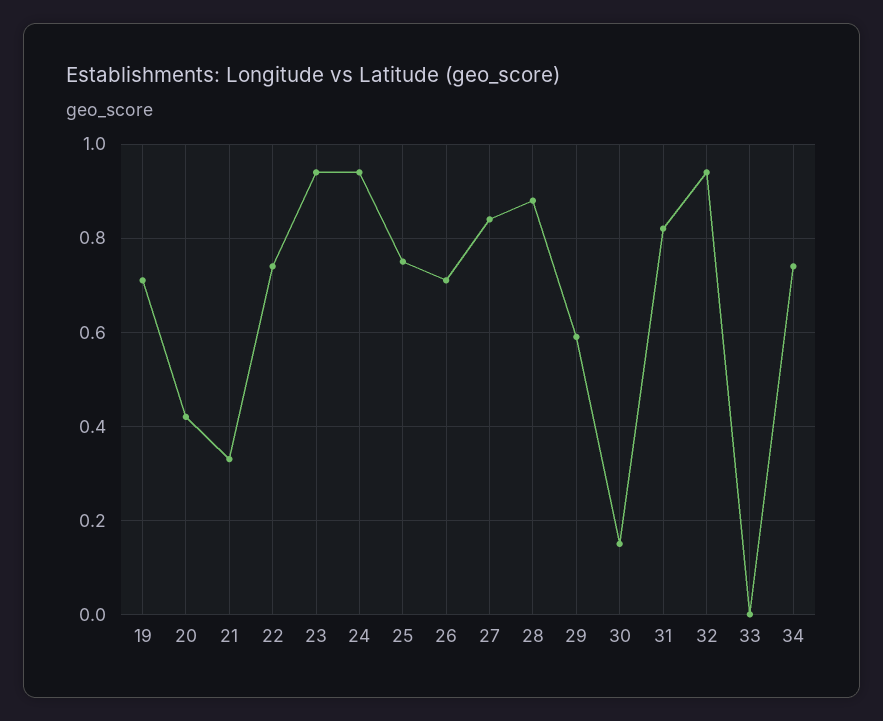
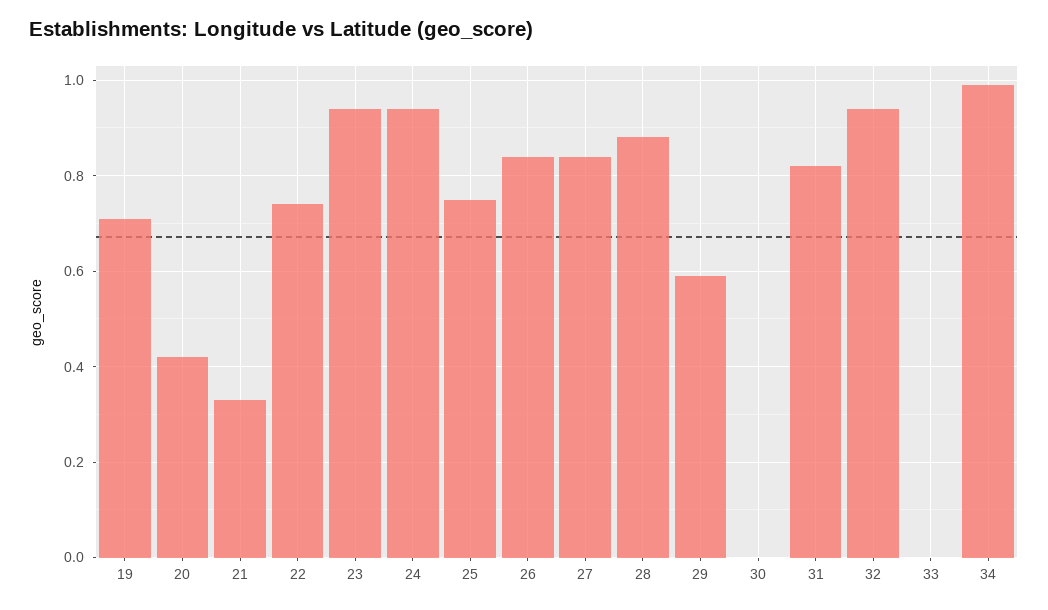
  {
    "19": 0.7,
    "20": 0.4,
    "21": 0.35,
    "22": 0.75,
    "23": 0.95,
    "24": 0.95,
    "25": 0.75,
-   "26": 0.7,
+   "26": 0.85,
    "27": 0.85,
    "28": 0.9,
    "29": 0.6,
-   "30": 0.15,
+   "30": 0,
    "31": 0.8,
    "32": 0.95,
    "33": 0,
-   "34": 0.75
+   "34": 1
  }

